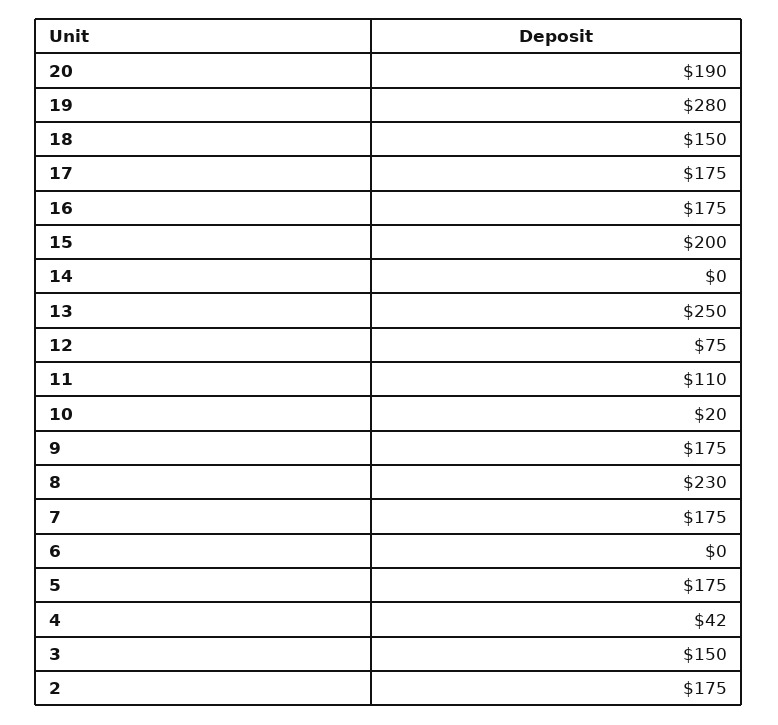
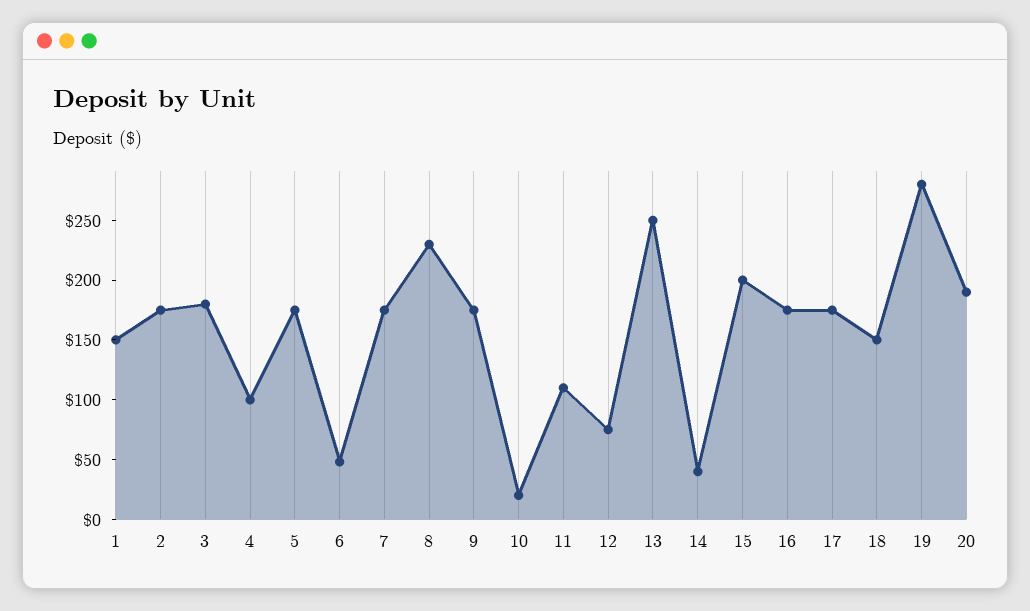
  {
    "20": 190,
    "19": 280,
    "18": 150,
    "17": 175,
    "16": 175,
    "15": 200,
-   "14": 0,
+   "14": 40,
    "13": 250,
    "12": 75,
    "11": 110,
    "10": 20,
    "9": 175,
    "8": 230,
    "7": 175,
-   "6": 0,
+   "6": 50,
    "5": 175,
-   "4": 42,
+   "4": 100,
-   "3": 150,
+   "3": 180,
-   "2": 175
+   "2": 175,
+   "1": 150
  }

